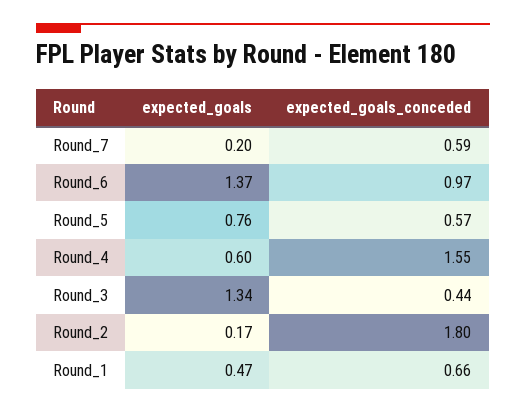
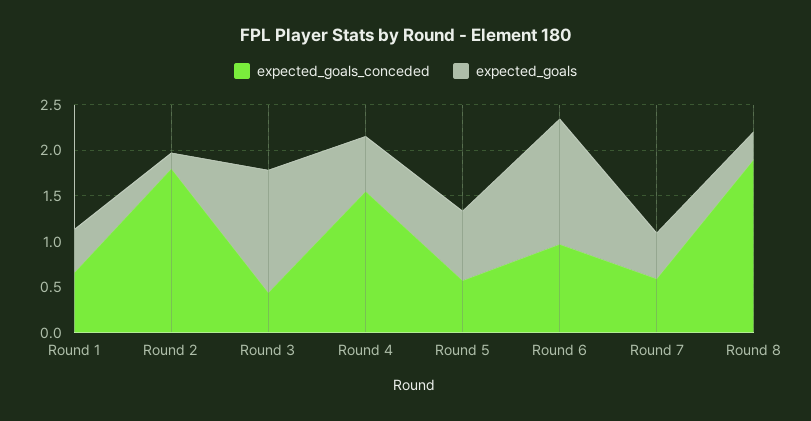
  {
    "expected_goals": {
-     "Round_7": 0.2,
+     "Round_7": 0.5,
      "Round_6": 1.37,
      "Round_5": 0.76,
      "Round_4": 0.6,
      "Round_3": 1.34,
      "Round_2": 0.17,
-     "Round_1": 0.47
+     "Round_1": 0.47,
+     "Round 8": 0.3
    },
    "expected_goals_conceded": {
      "Round_7": 0.59,
      "Round_6": 0.97,
      "Round_5": 0.57,
      "Round_4": 1.55,
      "Round_3": 0.44,
      "Round_2": 1.8,
-     "Round_1": 0.66
+     "Round_1": 0.66,
+     "Round 8": 1.9
    }
  }

